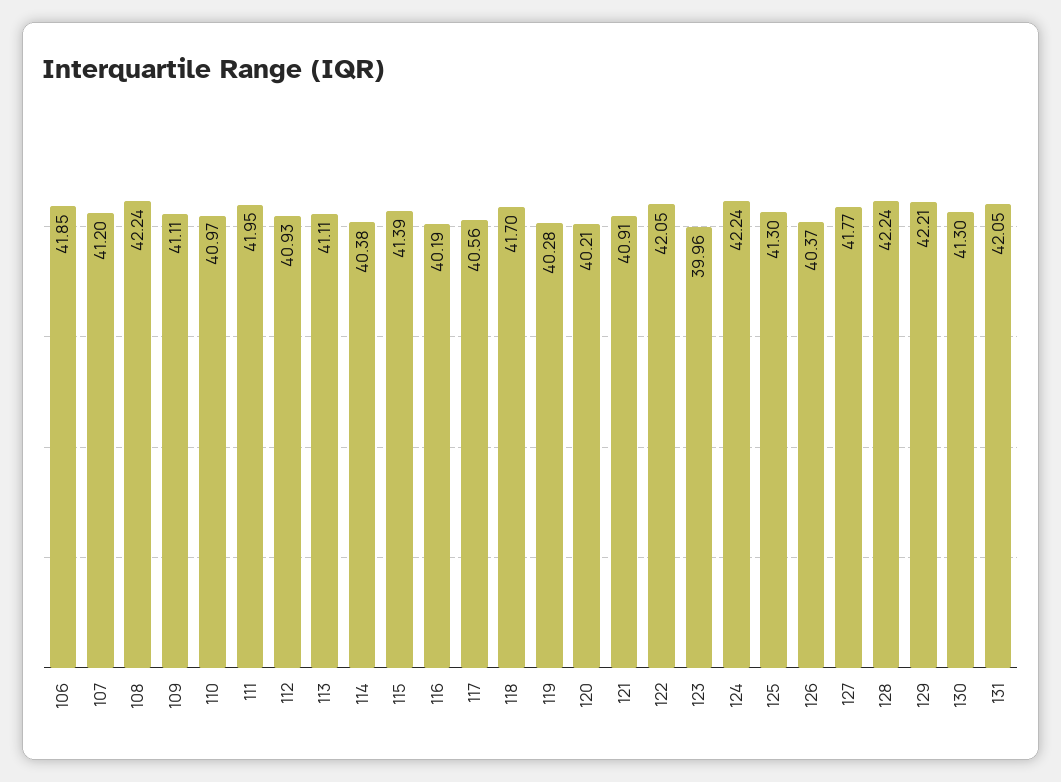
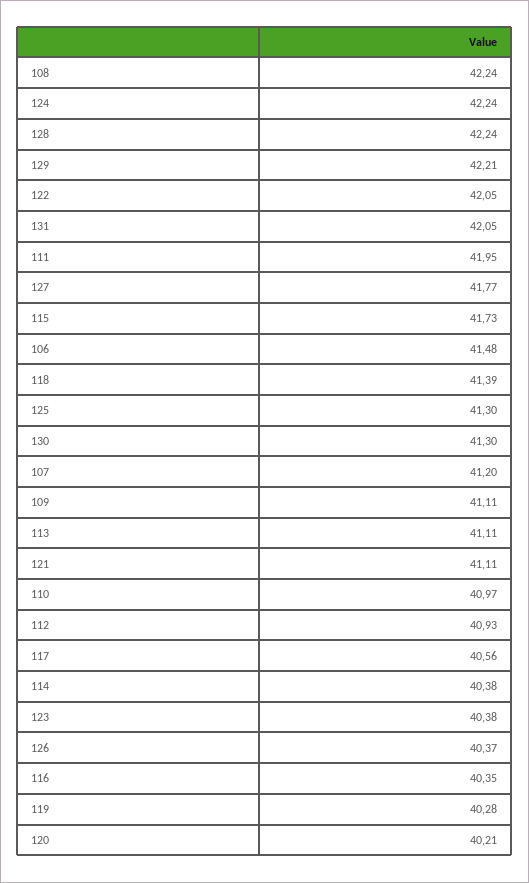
  {
-   "106": 41.85,
+   "106": 41.48,
    "107": 41.2,
    "108": 42.24,
    "109": 41.11,
    "110": 40.97,
    "111": 41.95,
    "112": 40.93,
    "113": 41.11,
    "114": 40.38,
-   "115": 41.39,
+   "115": 41.73,
-   "116": 40.19,
+   "116": 40.35,
    "117": 40.56,
-   "118": 41.7,
+   "118": 41.39,
    "119": 40.28,
    "120": 40.21,
-   "121": 40.91,
+   "121": 41.11,
    "122": 42.05,
-   "123": 39.96,
+   "123": 40.38,
    "124": 42.24,
    "125": 41.3,
    "126": 40.37,
    "127": 41.77,
    "128": 42.24,
    "129": 42.21,
    "130": 41.3,
    "131": 42.05
  }

